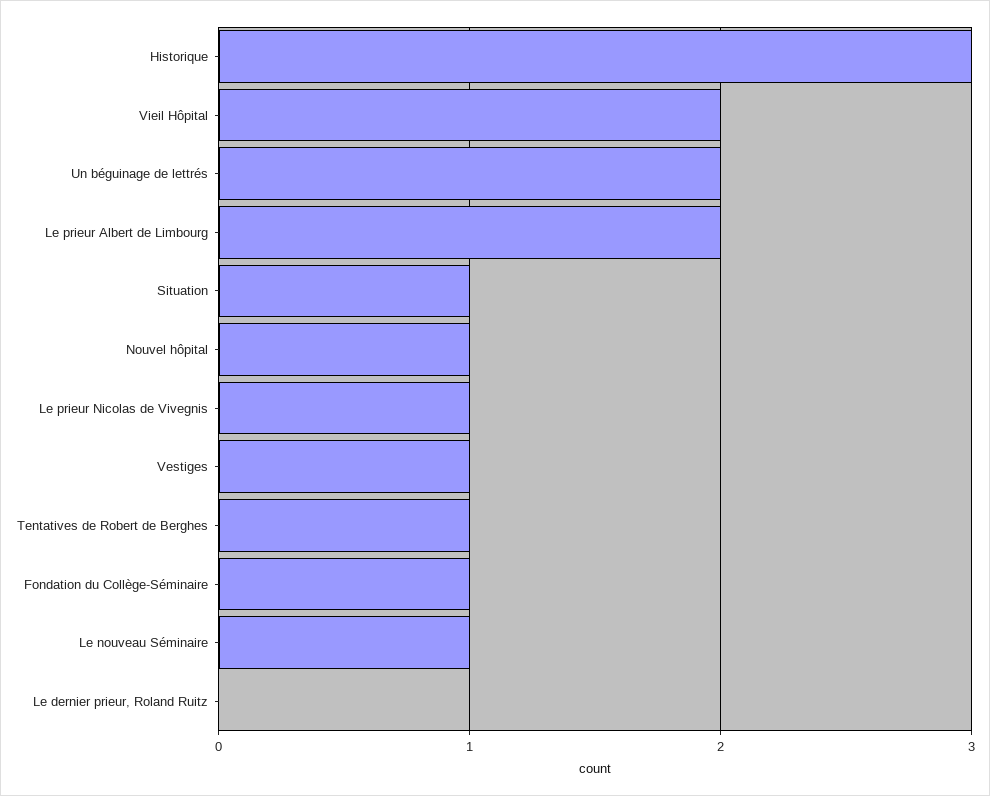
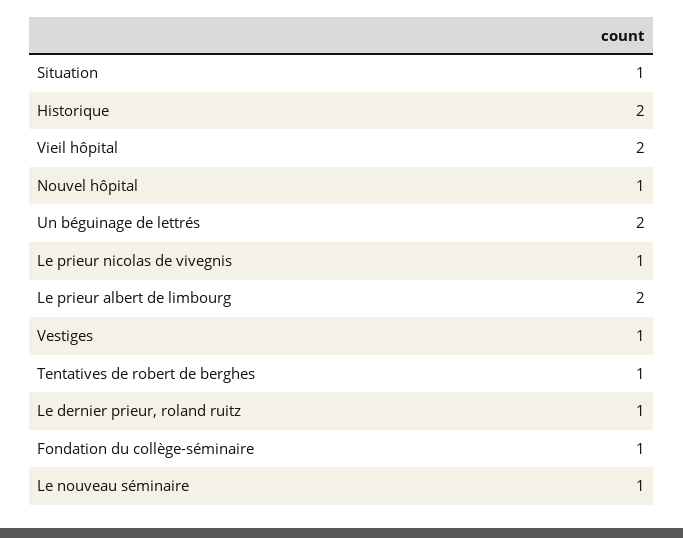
  {
-   "Historique": 3,
+   "Historique": 2,
    "Vieil Hôpital": 2,
    "Un béguinage de lettrés": 2,
    "Le prieur Albert de Limbourg": 2,
    "Situation": 1,
    "Nouvel hôpital": 1,
    "Le prieur Nicolas de Vivegnis": 1,
    "Vestiges": 1,
    "Tentatives de Robert de Berghes": 1,
    "Fondation du Collège-Séminaire": 1,
    "Le nouveau Séminaire": 1,
-   "Le dernier prieur, Roland Ruitz": 0
+   "Le dernier prieur, Roland Ruitz": 1
  }

